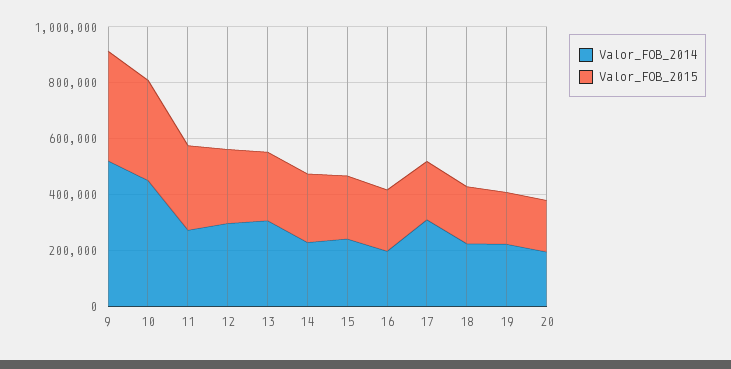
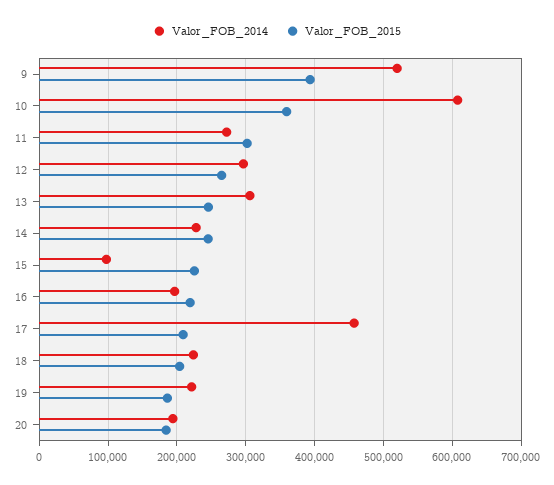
  {
    "Valor_FOB_2014": {
      "9": 520000,
-     "10": 450000,
+     "10": 610000,
      "11": 270000,
      "12": 300000,
      "13": 310000,
      "14": 230000,
-     "15": 250000,
+     "15": 100000,
      "16": 200000,
-     "17": 300000,
+     "17": 460000,
      "18": 220000,
      "19": 220000,
      "20": 190000
    },
    "Valor_FOB_2015": {
      "9": 390000,
      "10": 360000,
      "11": 300000,
      "12": 260000,
      "13": 250000,
      "14": 250000,
      "15": 230000,
      "16": 220000,
      "17": 210000,
      "18": 200000,
      "19": 190000,
      "20": 180000
    }
  }

